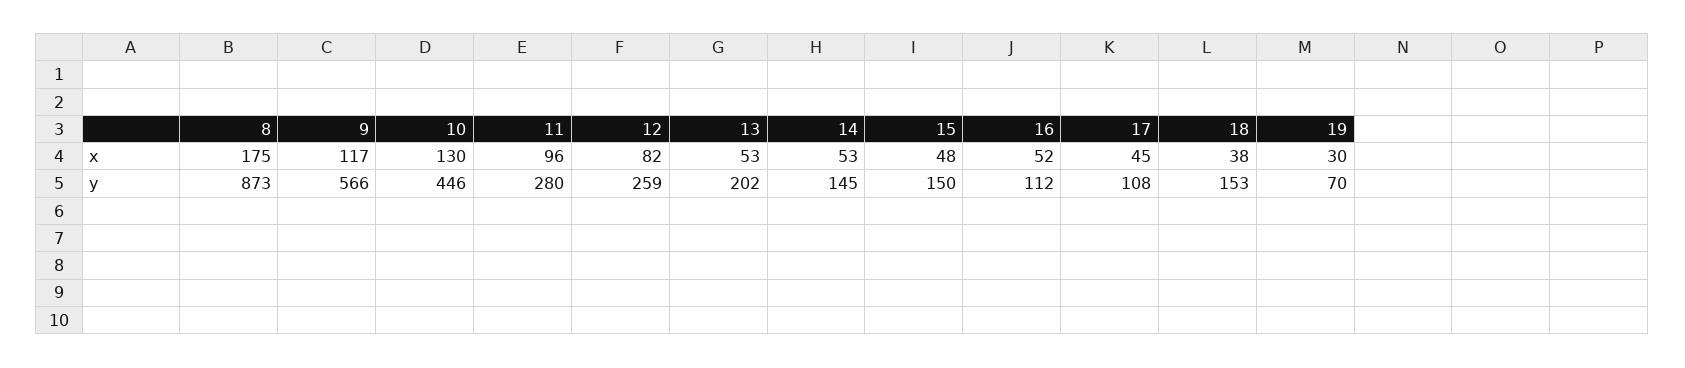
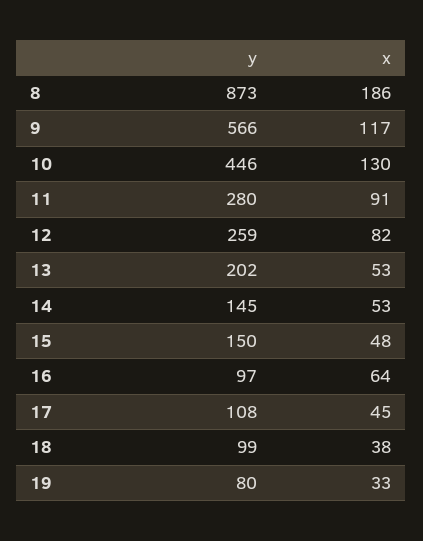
  {
    "8": {
-     "x": 175,
+     "x": 186,
      "y": 873
    },
    "9": {
      "x": 117,
      "y": 566
    },
    "10": {
      "x": 130,
      "y": 446
    },
    "11": {
-     "x": 96,
+     "x": 91,
      "y": 280
    },
    "12": {
      "x": 82,
      "y": 259
    },
    "13": {
      "x": 53,
      "y": 202
    },
    "14": {
      "x": 53,
      "y": 145
    },
    "15": {
      "x": 48,
      "y": 150
    },
    "16": {
-     "x": 52,
+     "x": 64,
-     "y": 112
+     "y": 97
    },
    "17": {
      "x": 45,
      "y": 108
    },
    "18": {
      "x": 38,
-     "y": 153
+     "y": 99
    },
    "19": {
-     "x": 30,
+     "x": 33,
-     "y": 70
+     "y": 80
    }
  }

